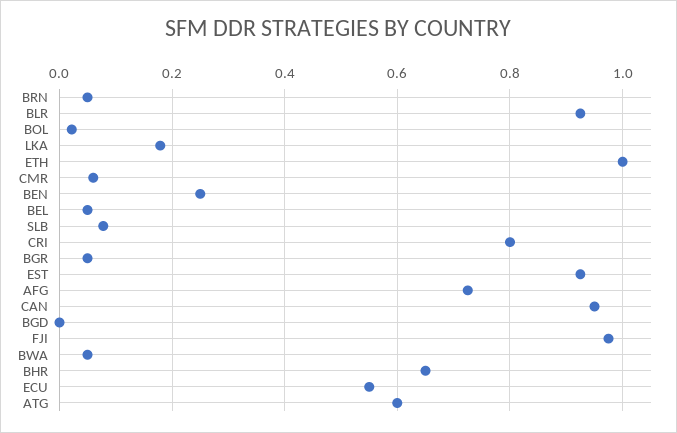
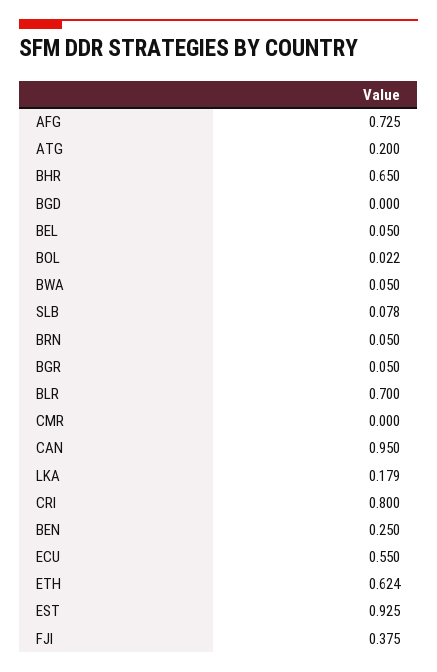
  {
    "BRN": 0.05,
-   "BLR": 0.92,
+   "BLR": 0.7,
    "BOL": 0.022,
    "LKA": 0.179,
-   "ETH": 1,
+   "ETH": 0.624,
-   "CMR": 0.06,
+   "CMR": 0,
    "BEN": 0.25,
    "BEL": 0.05,
    "SLB": 0.078,
    "CRI": 0.8,
    "BGR": 0.05,
    "EST": 0.925,
    "AFG": 0.725,
    "CAN": 0.95,
    "BGD": 0,
-   "FJI": 0.98,
+   "FJI": 0.375,
    "BWA": 0.05,
    "BHR": 0.65,
    "ECU": 0.55,
-   "ATG": 0.6
+   "ATG": 0.2
  }

